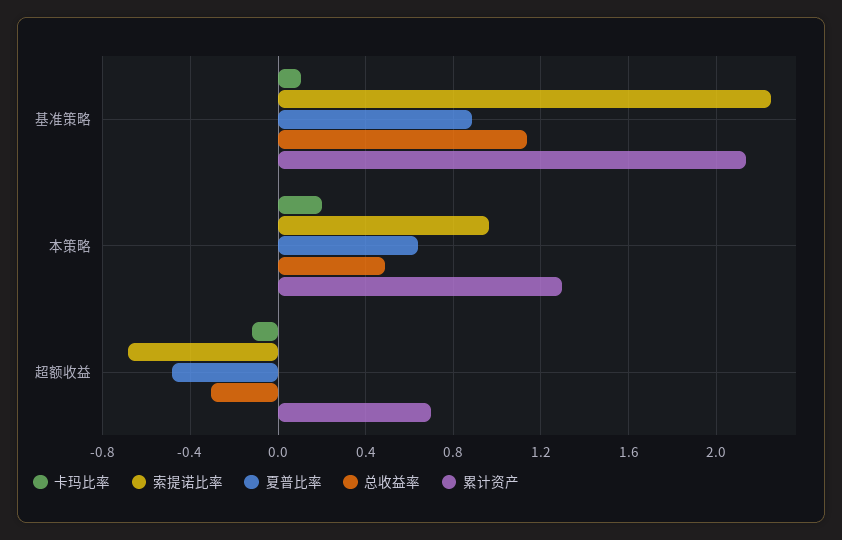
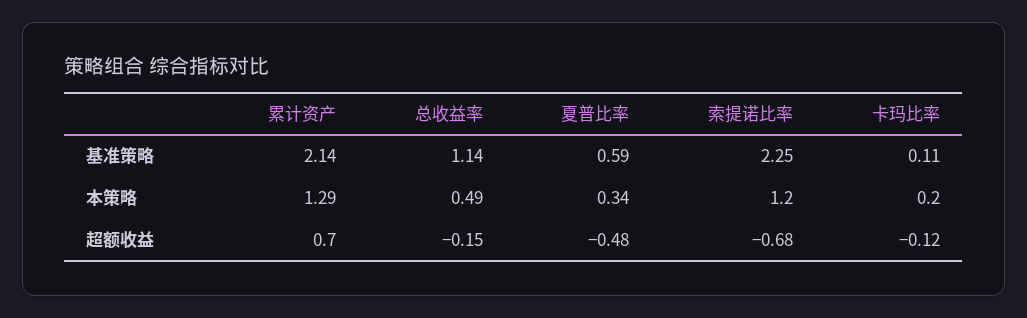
  {
    "卡玛比率": {
      "基准策略": 0.11,
      "本策略": 0.2,
      "超额收益": -0.12
    },
    "索提诺比率": {
      "基准策略": 2.25,
-     "本策略": 0.95,
+     "本策略": 1.2,
      "超额收益": -0.68
    },
    "夏普比率": {
-     "基准策略": 0.9,
+     "基准策略": 0.59,
-     "本策略": 0.65,
+     "本策略": 0.34,
      "超额收益": -0.48
    },
    "总收益率": {
      "基准策略": 1.14,
      "本策略": 0.49,
-     "超额收益": -0.3
+     "超额收益": -0.15
    },
    "累计资产": {
      "基准策略": 2.14,
      "本策略": 1.29,
      "超额收益": 0.7
    }
  }

